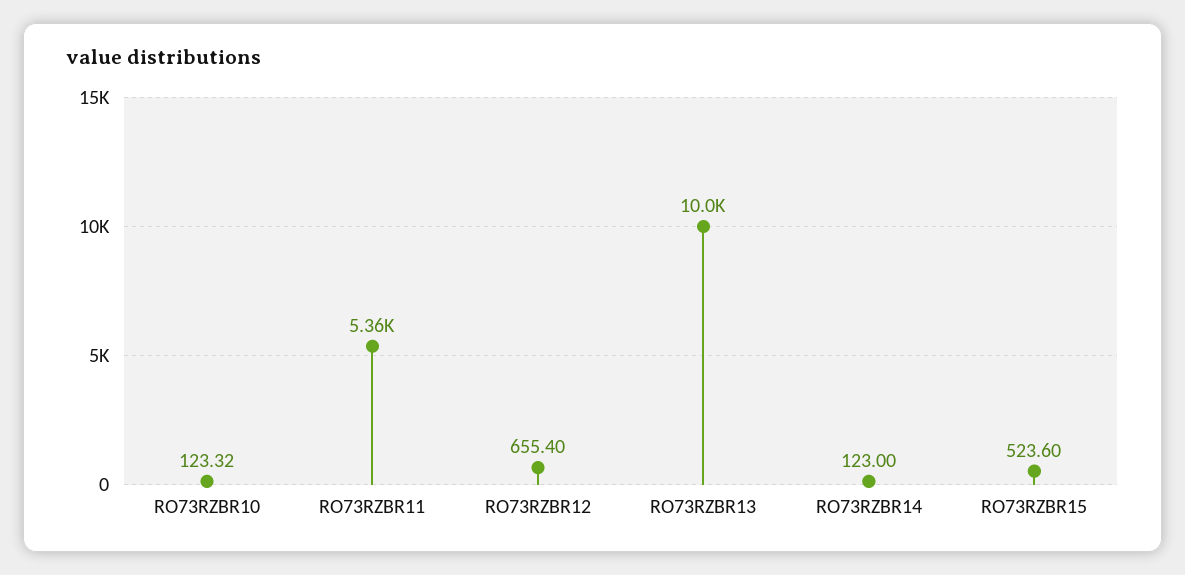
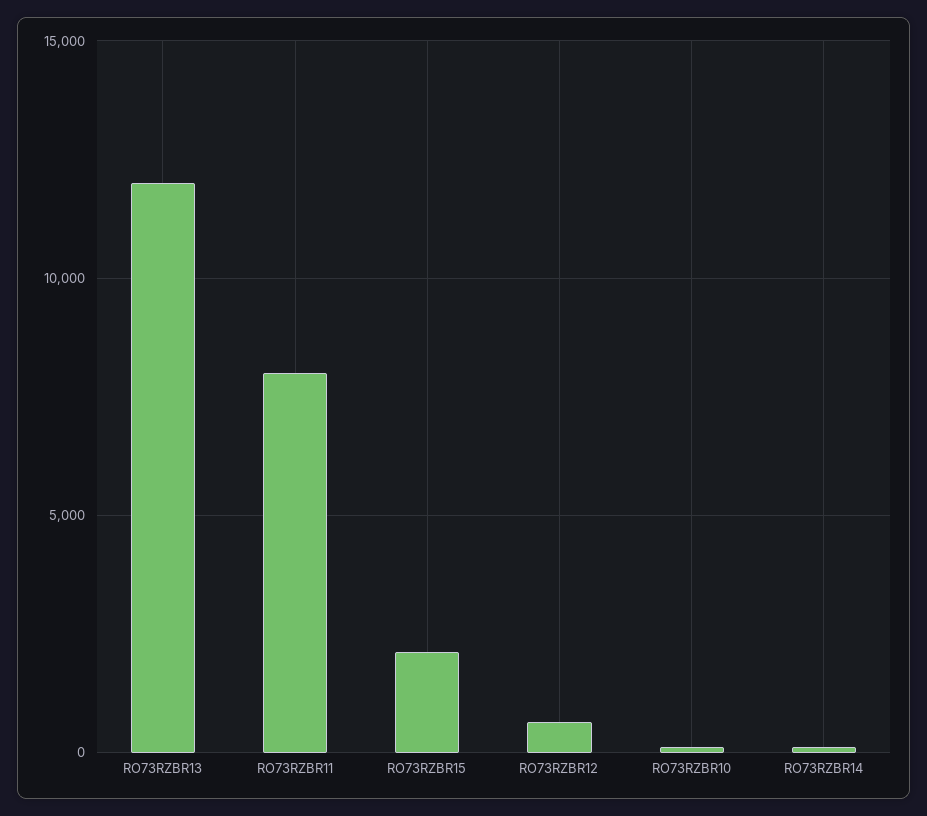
  {
    "RO73RZBR10": 123.32,
-   "RO73RZBR11": 5360,
+   "RO73RZBR11": 8000,
    "RO73RZBR12": 655.4,
-   "RO73RZBR13": 10000,
+   "RO73RZBR13": 12000,
    "RO73RZBR14": 123,
-   "RO73RZBR15": 523.6
+   "RO73RZBR15": 2000
  }

